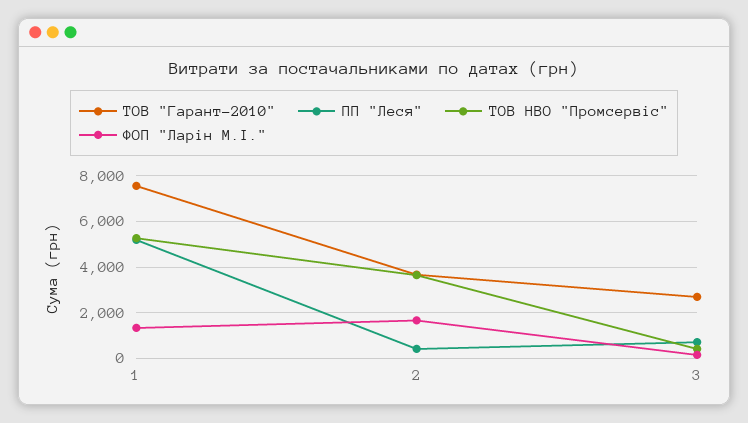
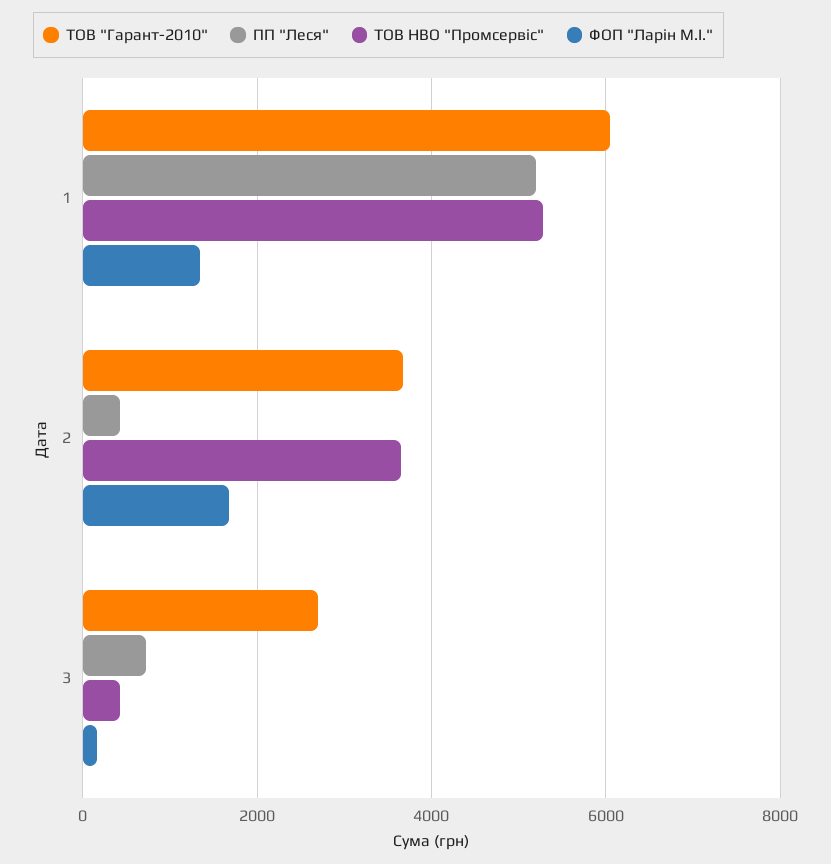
  {
    "ТОВ \"Гарант-2010\"": {
-     "1": 7500,
+     "1": 6000,
      "2": 3600,
      "3": 2600
    },
    "ПП \"Леся\"": {
      "1": 5200,
      "2": 400,
      "3": 800
    },
    "ТОВ НВО \"Промсервіс\"": {
      "1": 5200,
      "2": 3600,
      "3": 400
    },
    "ФОП \"Ларін М.І.\"": {
      "1": 1400,
      "2": 1600,
      "3": 200
    }
  }

